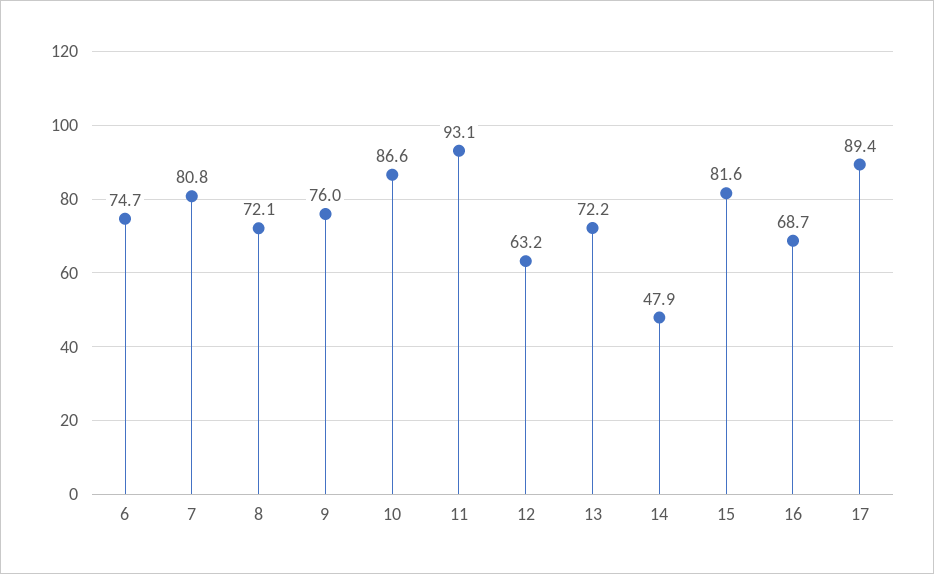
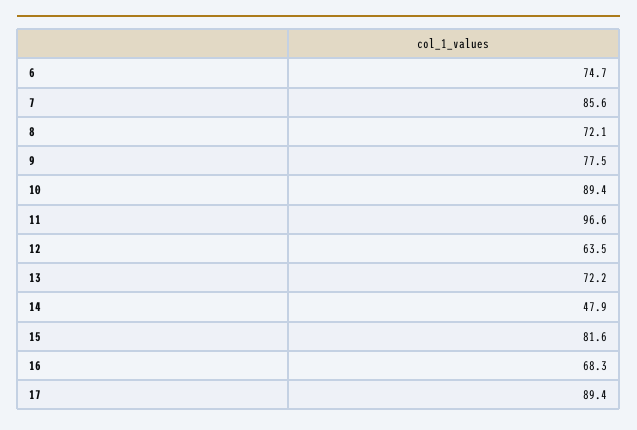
  {
    "6": 74.7,
-   "7": 80.8,
+   "7": 85.6,
    "8": 72.1,
-   "9": 76,
+   "9": 77.5,
-   "10": 86.6,
+   "10": 89.4,
-   "11": 93.1,
+   "11": 96.6,
-   "12": 63.2,
+   "12": 63.5,
    "13": 72.2,
    "14": 47.9,
    "15": 81.6,
-   "16": 68.7,
+   "16": 68.3,
    "17": 89.4
  }

